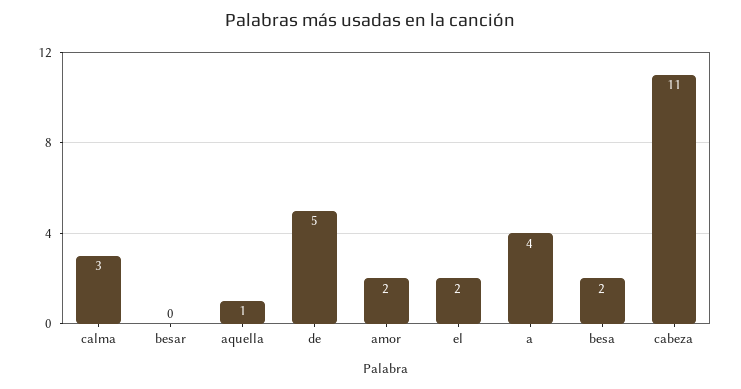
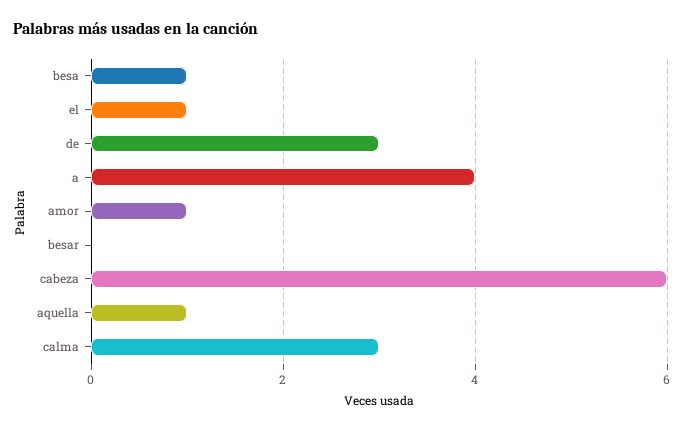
  {
    "calma": 3,
    "besar": 0,
    "aquella": 1,
-   "de": 5,
+   "de": 3,
-   "amor": 2,
+   "amor": 1,
-   "el": 2,
+   "el": 1,
    "a": 4,
-   "besa": 2,
+   "besa": 1,
-   "cabeza": 11
+   "cabeza": 6
  }

